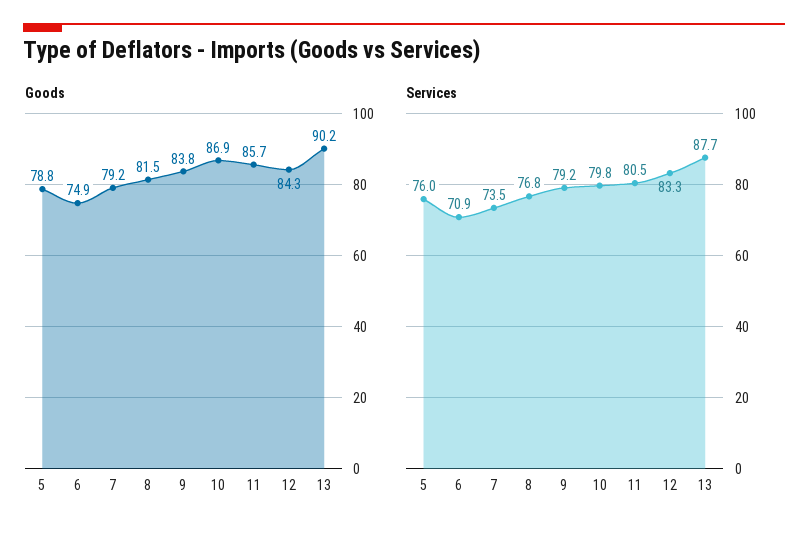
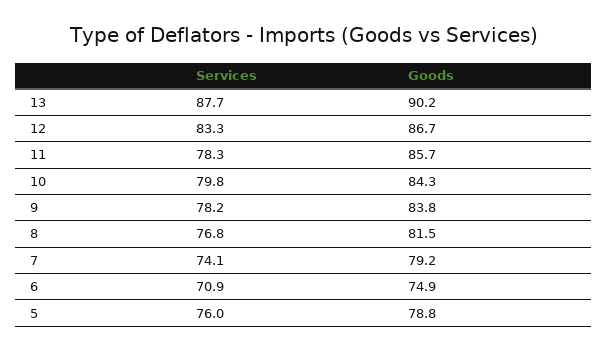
  {
    "Goods": {
      "5": 78.8,
      "6": 74.9,
      "7": 79.2,
      "8": 81.5,
      "9": 83.8,
-     "10": 86.9,
+     "10": 84.3,
      "11": 85.7,
-     "12": 84.3,
+     "12": 86.7,
      "13": 90.2
    },
    "Services": {
      "5": 76,
      "6": 70.9,
-     "7": 73.5,
+     "7": 74.1,
      "8": 76.8,
-     "9": 79.2,
+     "9": 78.2,
      "10": 79.8,
-     "11": 80.5,
+     "11": 78.3,
      "12": 83.3,
      "13": 87.7
    }
  }

